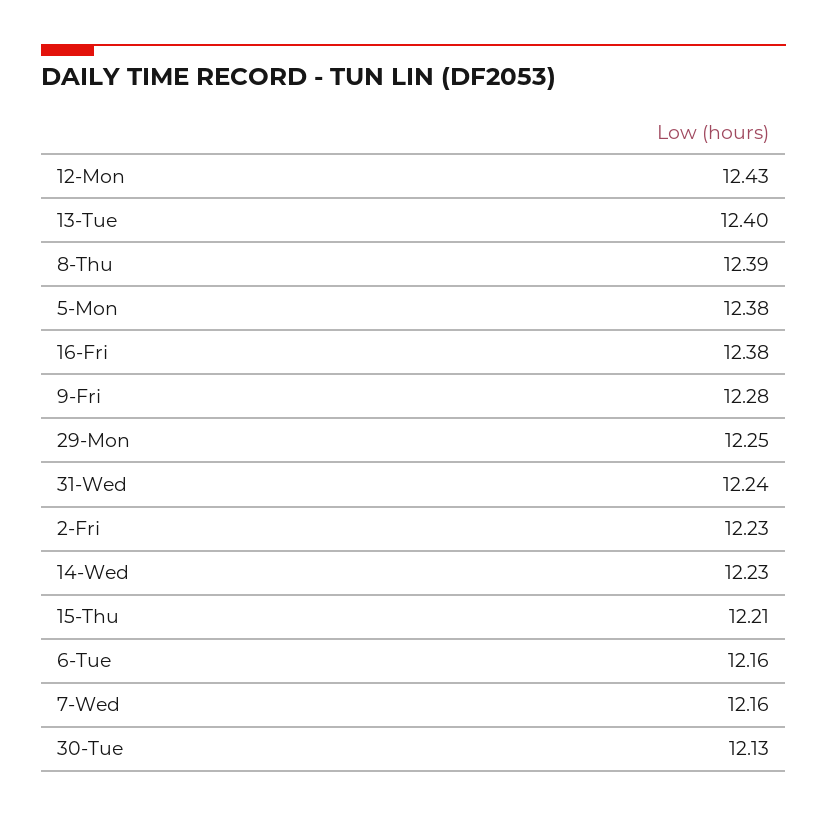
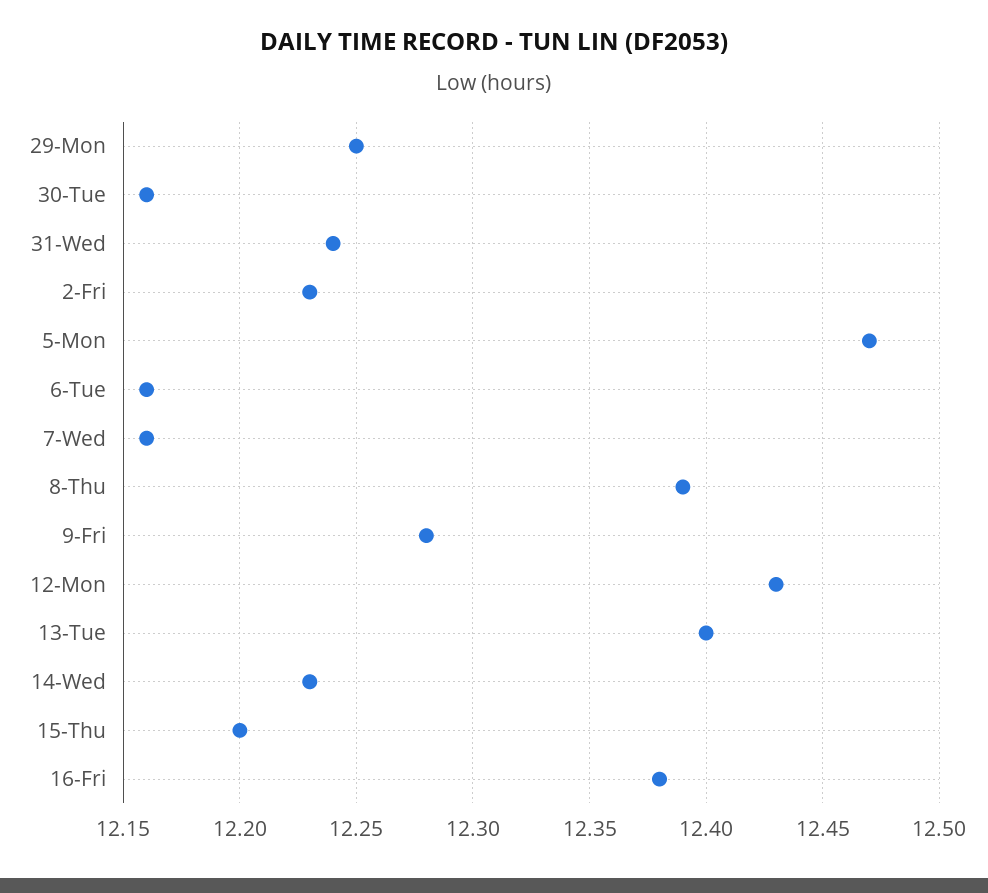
  {
    "12-Mon": 12.43,
    "13-Tue": 12.4,
    "8-Thu": 12.39,
-   "5-Mon": 12.38,
+   "5-Mon": 12.47,
    "16-Fri": 12.38,
    "9-Fri": 12.28,
    "29-Mon": 12.25,
    "31-Wed": 12.24,
    "2-Fri": 12.23,
    "14-Wed": 12.23,
-   "15-Thu": 12.21,
+   "15-Thu": 12.2,
    "6-Tue": 12.16,
    "7-Wed": 12.16,
-   "30-Tue": 12.13
+   "30-Tue": 12.16
  }

